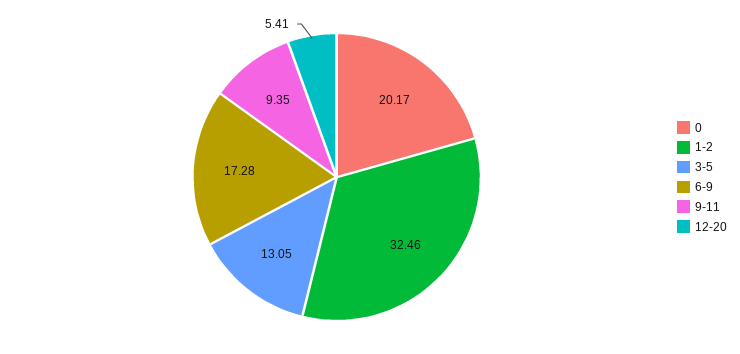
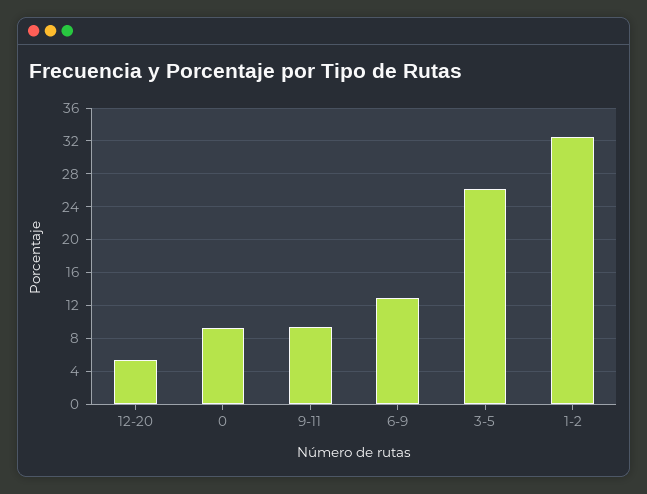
  {
-   "0": 20.17,
+   "0": 9,
    "1-2": 32.46,
-   "3-5": 13.05,
+   "3-5": 26,
-   "6-9": 17.28,
+   "6-9": 13,
    "9-11": 9.35,
    "12-20": 5.41
  }

